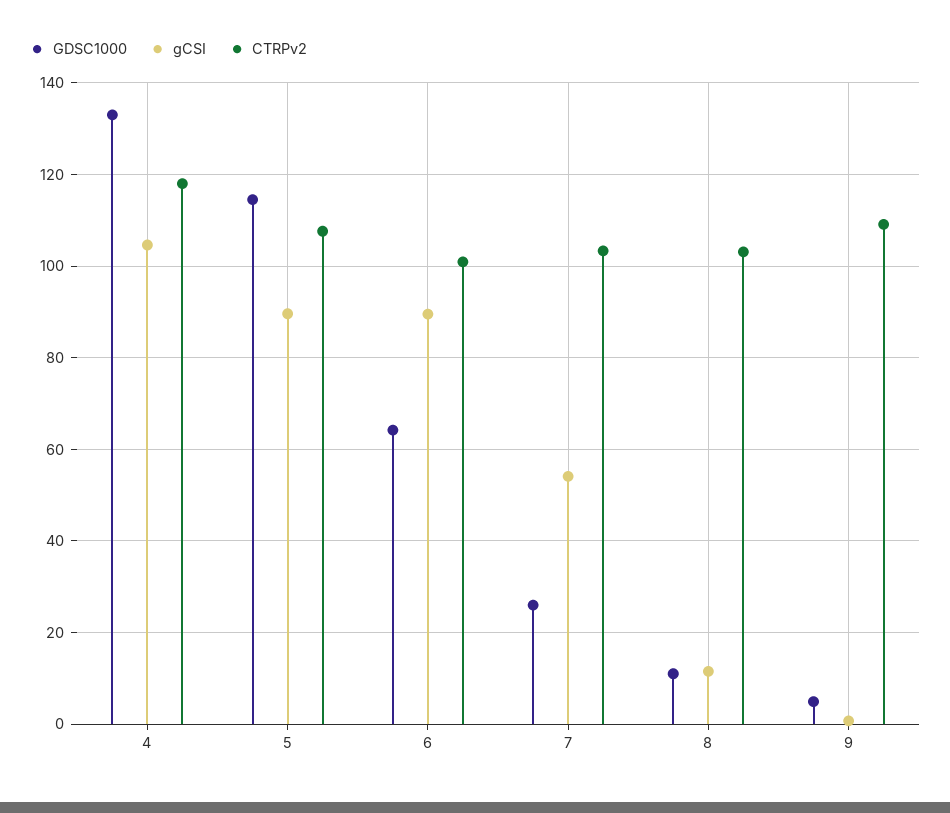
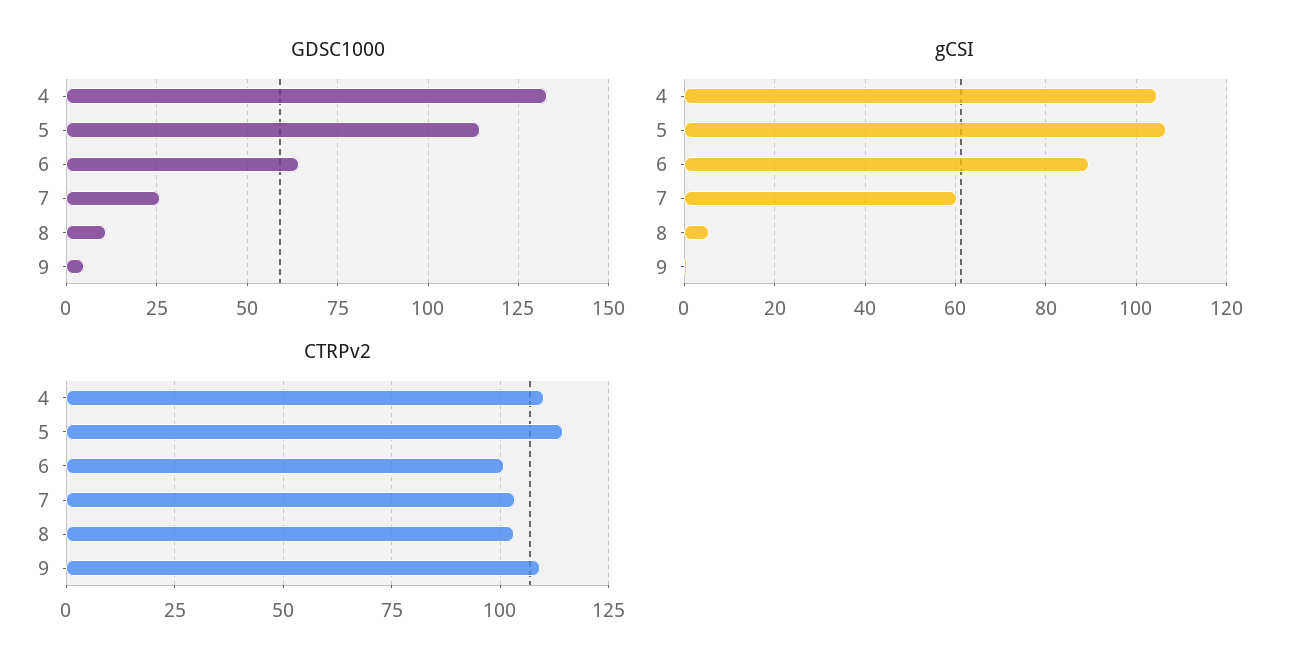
  {
    "GDSC1000": {
      "4": 134,
      "5": 114,
      "6": 64,
      "7": 26,
      "8": 12,
      "9": 4
    },
    "gCSI": {
      "4": 104,
-     "5": 90,
+     "5": 106,
      "6": 90,
-     "7": 54,
+     "7": 60,
-     "8": 12,
+     "8": 6,
      "9": 0
    },
    "CTRPv2": {
-     "4": 118,
+     "4": 110,
-     "5": 108,
+     "5": 115,
      "6": 100,
      "7": 104,
      "8": 104,
      "9": 110
    }
  }

